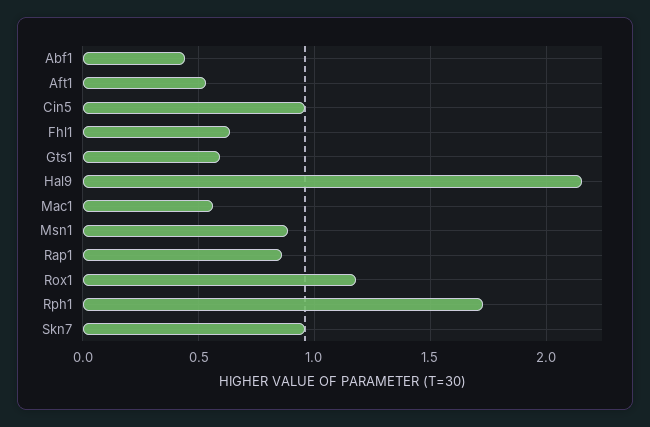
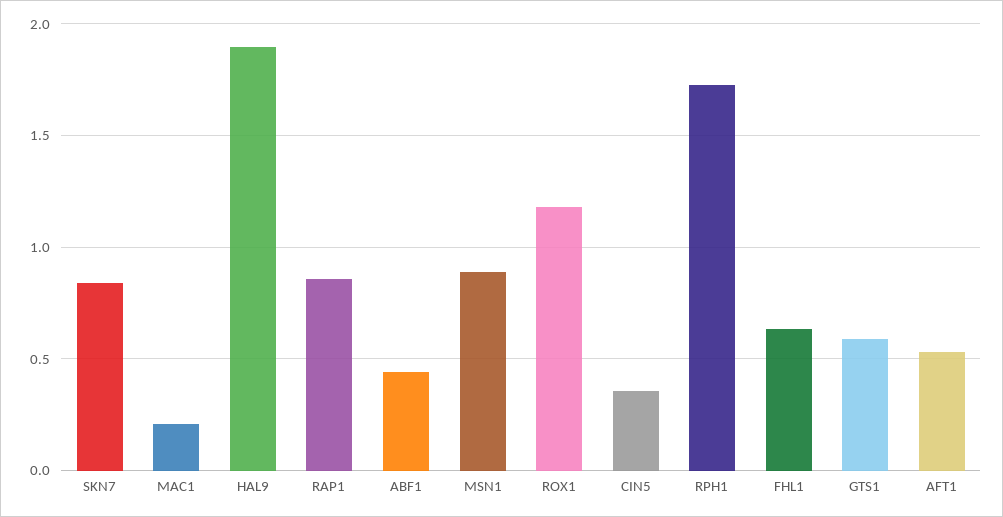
  {
    "Abf1": 0.45,
    "Aft1": 0.55,
-   "Cin5": 0.95,
+   "Cin5": 0.35,
    "Fhl1": 0.65,
    "Gts1": 0.6,
-   "Hal9": 2.15,
+   "Hal9": 1.9,
-   "Mac1": 0.55,
+   "Mac1": 0.2,
    "Msn1": 0.9,
    "Rap1": 0.85,
    "Rox1": 1.2,
    "Rph1": 1.75,
-   "Skn7": 0.95
+   "Skn7": 0.85
  }

